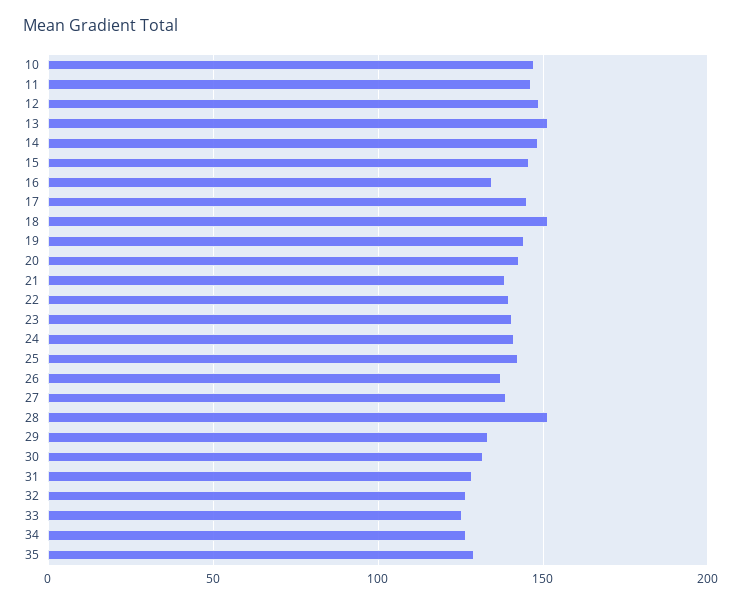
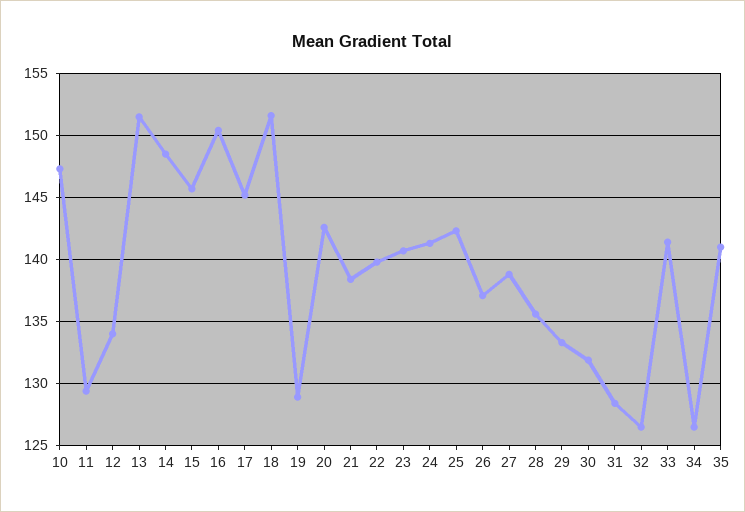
  {
    "10": 147.5,
-   "11": 145,
+   "11": 129.5,
-   "12": 150,
+   "12": 134,
    "13": 151.5,
    "14": 148.5,
    "15": 145.5,
-   "16": 135,
+   "16": 150.5,
    "17": 145,
    "18": 151.5,
-   "19": 145,
+   "19": 129,
    "20": 142.5,
    "21": 138.5,
    "22": 140,
    "23": 140.5,
    "24": 141.5,
    "25": 142.5,
    "26": 137,
    "27": 139,
-   "28": 150,
+   "28": 135.5,
    "29": 133.5,
    "30": 132,
    "31": 128.5,
    "32": 126.5,
-   "33": 125,
+   "33": 141.5,
    "34": 126.5,
-   "35": 130
+   "35": 141
  }

